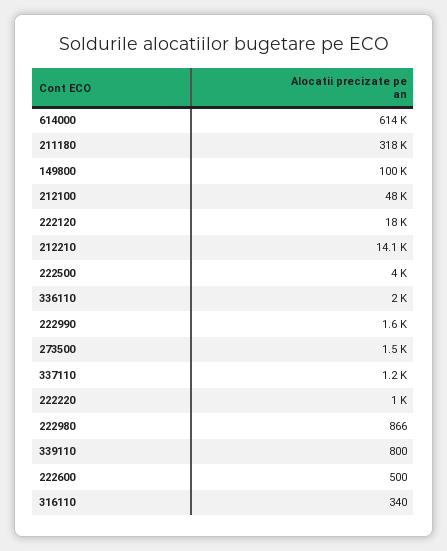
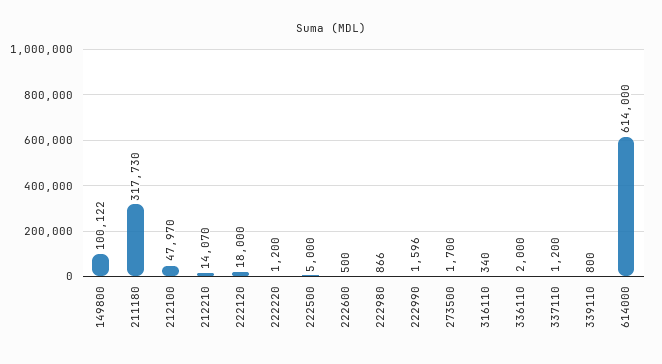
  {
    "614000": 614000,
    "211180": 317730,
    "149800": 100122,
    "212100": 47970,
    "222120": 18000,
    "212210": 14070,
-   "222500": 4000,
+   "222500": 5000,
    "336110": 2000,
    "222990": 1596,
-   "273500": 1500,
+   "273500": 1700,
    "337110": 1200,
-   "222220": 1000,
+   "222220": 1200,
    "222980": 866,
    "339110": 800,
    "222600": 500,
    "316110": 340
  }

